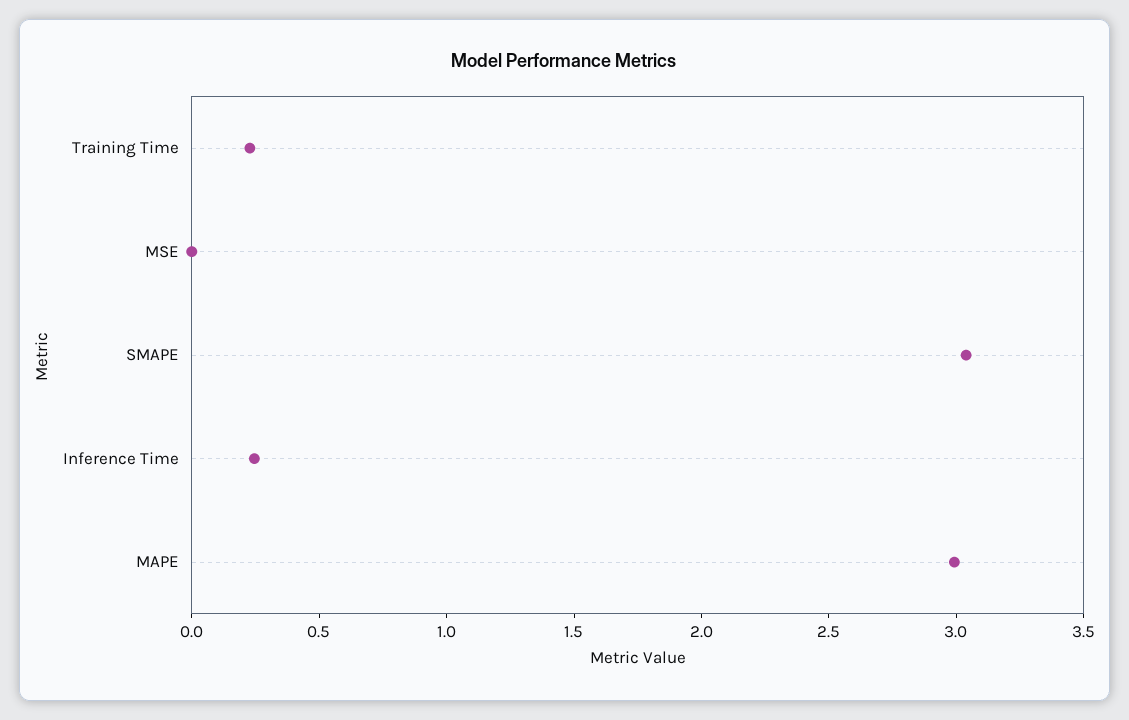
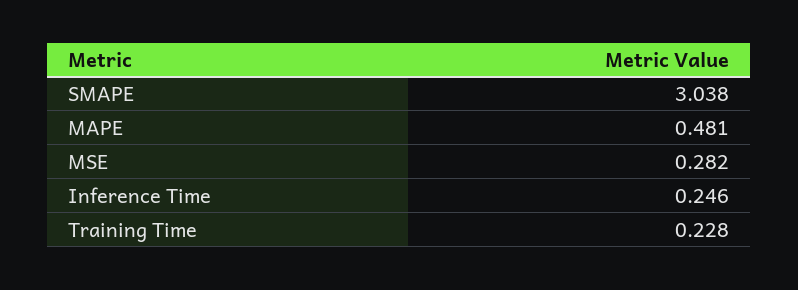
  {
    "Training Time": 0.228,
-   "MSE": 0,
+   "MSE": 0.282,
    "SMAPE": 3.038,
    "Inference Time": 0.246,
-   "MAPE": 3
+   "MAPE": 0.481
  }

